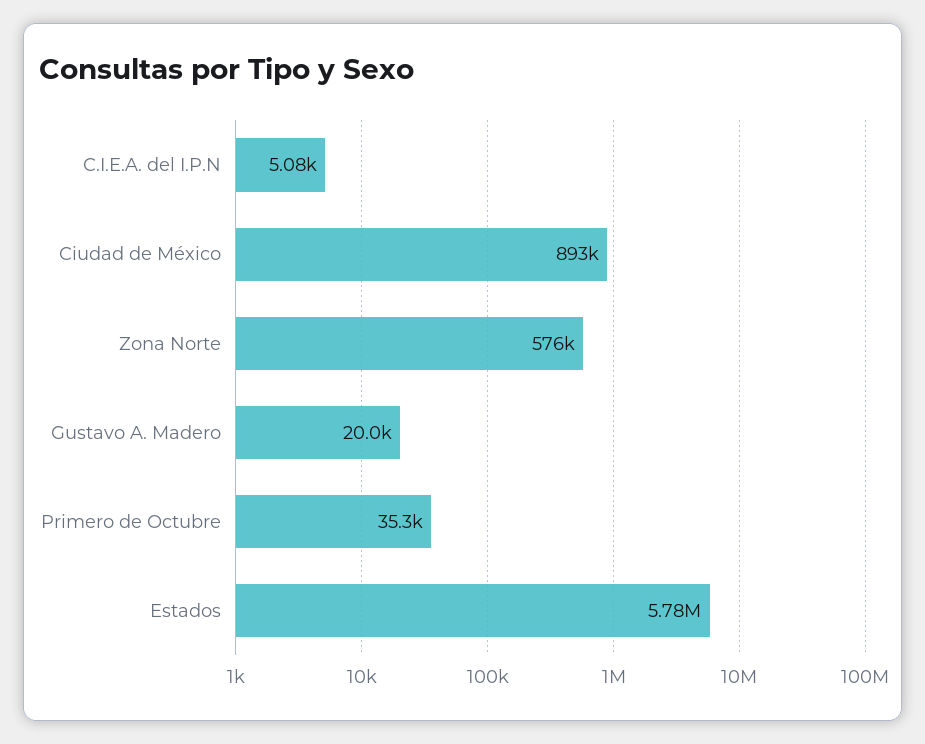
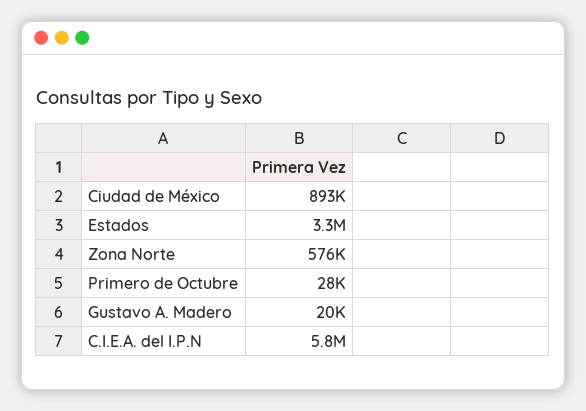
  {
-   "C.I.E.A. del I.P.N": 5080,
+   "C.I.E.A. del I.P.N": 5800000,
    "Ciudad de México": 893000,
    "Zona Norte": 576000,
    "Gustavo A. Madero": 20000,
-   "Primero de Octubre": 35300,
+   "Primero de Octubre": 28000,
-   "Estados": 5780000
+   "Estados": 3300000
  }

